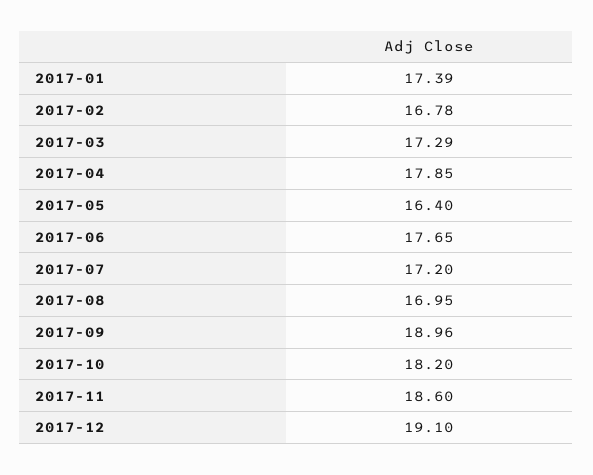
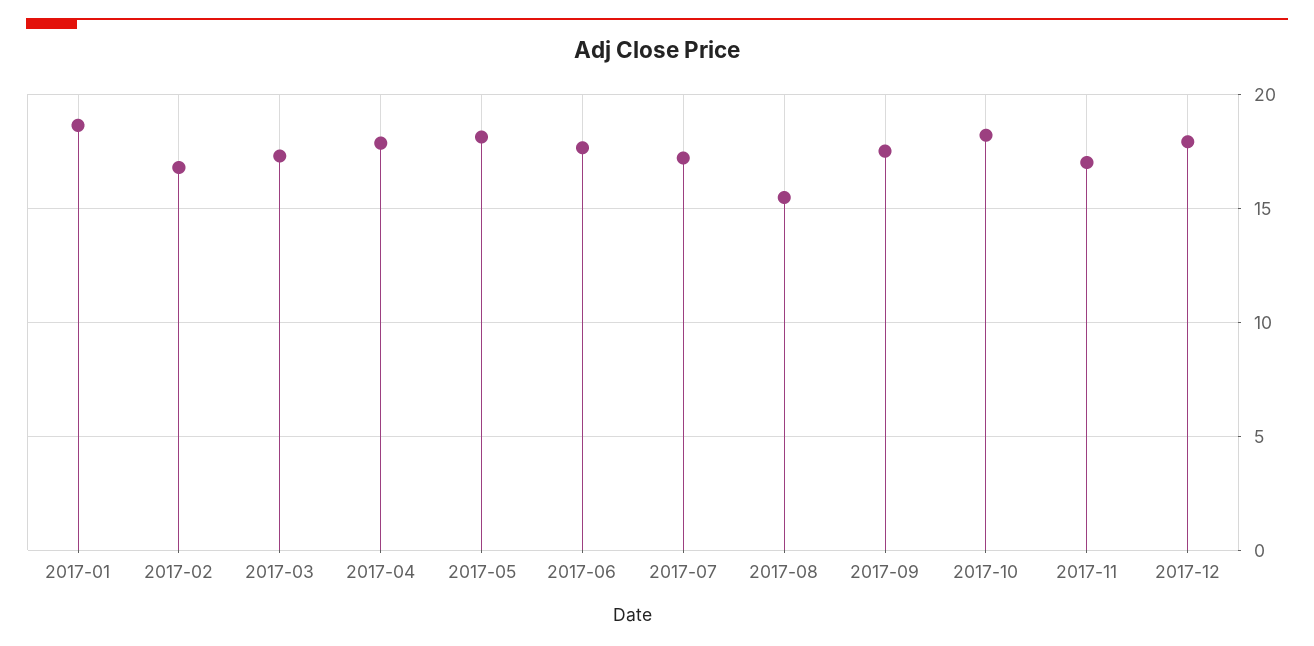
  {
-   "2017-01": 17.39,
+   "2017-01": 18.5,
    "2017-02": 16.78,
    "2017-03": 17.29,
    "2017-04": 17.85,
-   "2017-05": 16.4,
+   "2017-05": 18,
    "2017-06": 17.65,
    "2017-07": 17.2,
-   "2017-08": 16.95,
+   "2017-08": 15.5,
-   "2017-09": 18.96,
+   "2017-09": 17.5,
    "2017-10": 18.2,
-   "2017-11": 18.6,
+   "2017-11": 17,
-   "2017-12": 19.1
+   "2017-12": 18
  }

